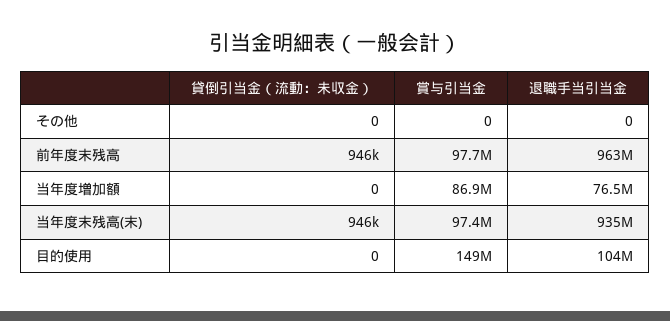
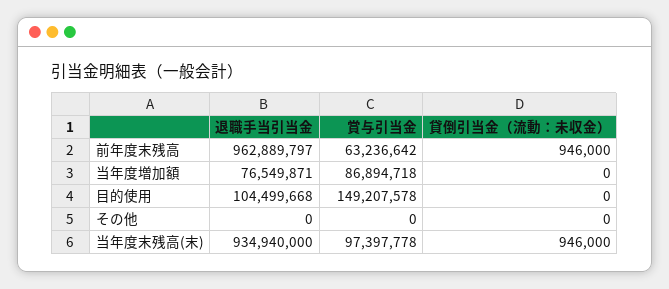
  {
    "貸倒引当金（流動：未収金）": {
      "その他": 0,
      "前年度末残高": 946000,
      "当年度増加額": 0,
      "当年度末残高(末)": 946000,
      "目的使用": 0
    },
    "賞与引当金": {
      "その他": 0,
-     "前年度末残高": 97700000,
+     "前年度末残高": 63236642,
      "当年度増加額": 86894718,
      "当年度末残高(末)": 97397778,
      "目的使用": 149207578
    },
    "退職手当引当金": {
      "その他": 0,
      "前年度末残高": 962889797,
      "当年度増加額": 76549871,
      "当年度末残高(末)": 934940000,
      "目的使用": 104499668
    }
  }

